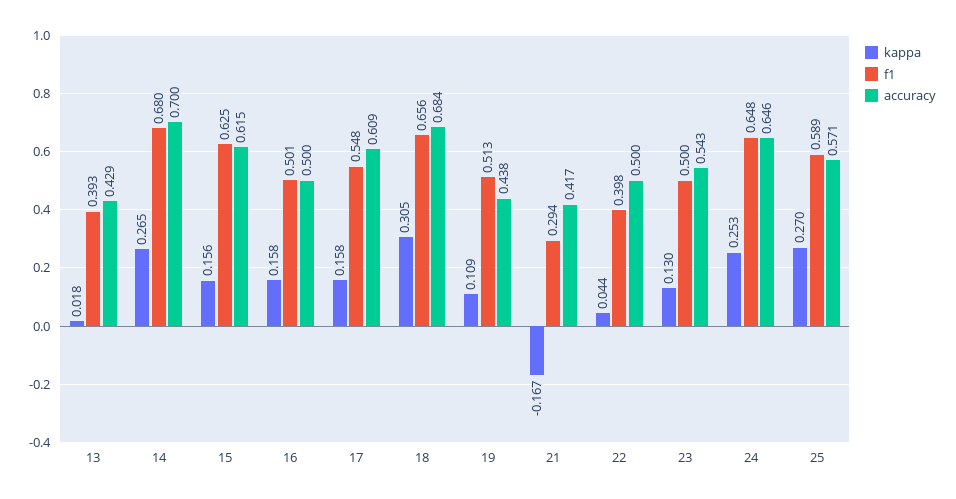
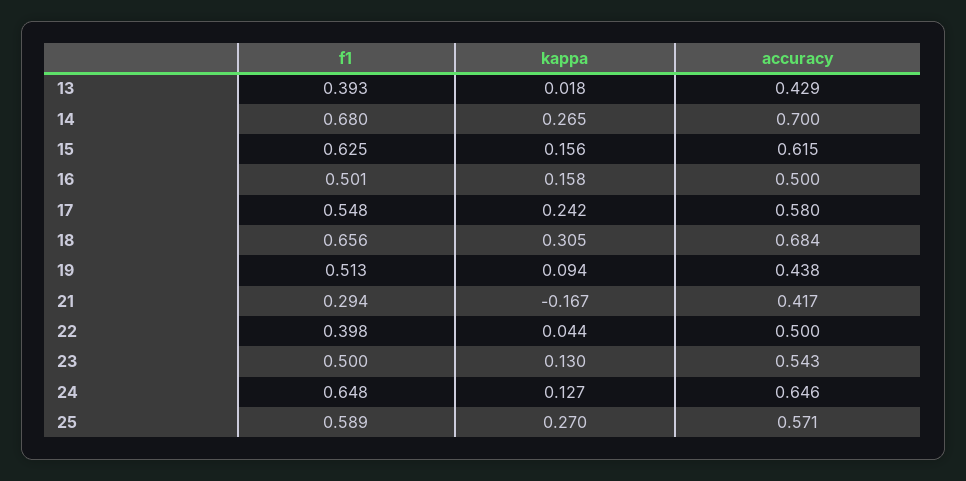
  {
    "kappa": {
      "13": 0.018,
      "14": 0.265,
      "15": 0.156,
      "16": 0.158,
-     "17": 0.158,
+     "17": 0.242,
      "18": 0.305,
-     "19": 0.109,
+     "19": 0.094,
      "21": -0.167,
      "22": 0.044,
      "23": 0.13,
-     "24": 0.253,
+     "24": 0.127,
      "25": 0.27
    },
    "f1": {
      "13": 0.393,
      "14": 0.68,
      "15": 0.625,
      "16": 0.501,
      "17": 0.548,
      "18": 0.656,
      "19": 0.513,
      "21": 0.294,
      "22": 0.398,
      "23": 0.5,
      "24": 0.648,
      "25": 0.589
    },
    "accuracy": {
      "13": 0.429,
      "14": 0.7,
      "15": 0.615,
      "16": 0.5,
-     "17": 0.609,
+     "17": 0.58,
      "18": 0.684,
      "19": 0.438,
      "21": 0.417,
      "22": 0.5,
      "23": 0.543,
      "24": 0.646,
      "25": 0.571
    }
  }

